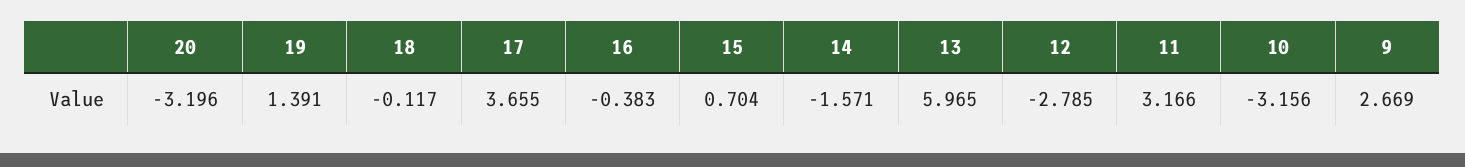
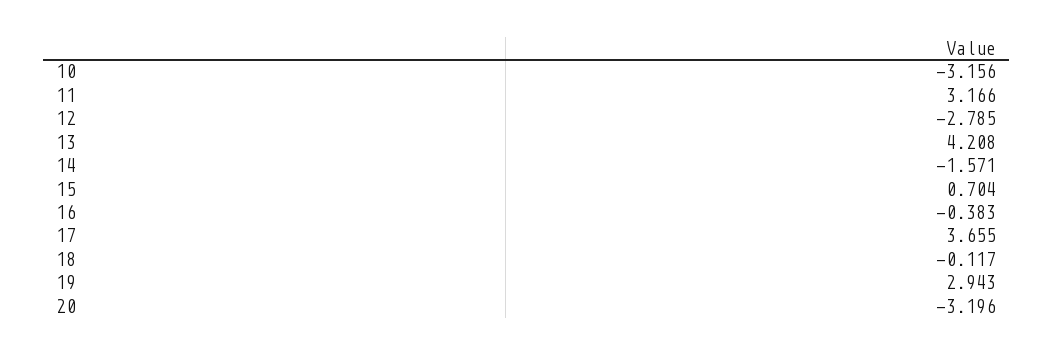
  {
    "20": -3.196,
-   "19": 1.391,
+   "19": 2.943,
    "18": -0.117,
    "17": 3.655,
    "16": -0.383,
    "15": 0.704,
    "14": -1.571,
-   "13": 5.965,
+   "13": 4.208,
    "12": -2.785,
    "11": 3.166,
-   "10": -3.156,
+   "10": -3.156
-   "9": 2.669
  }

